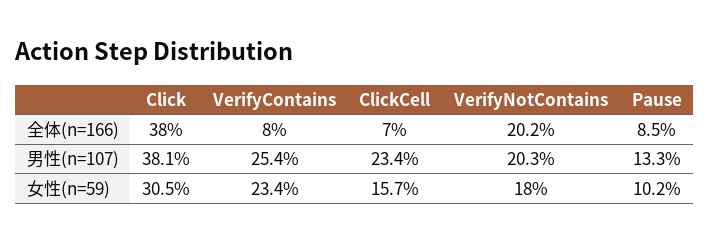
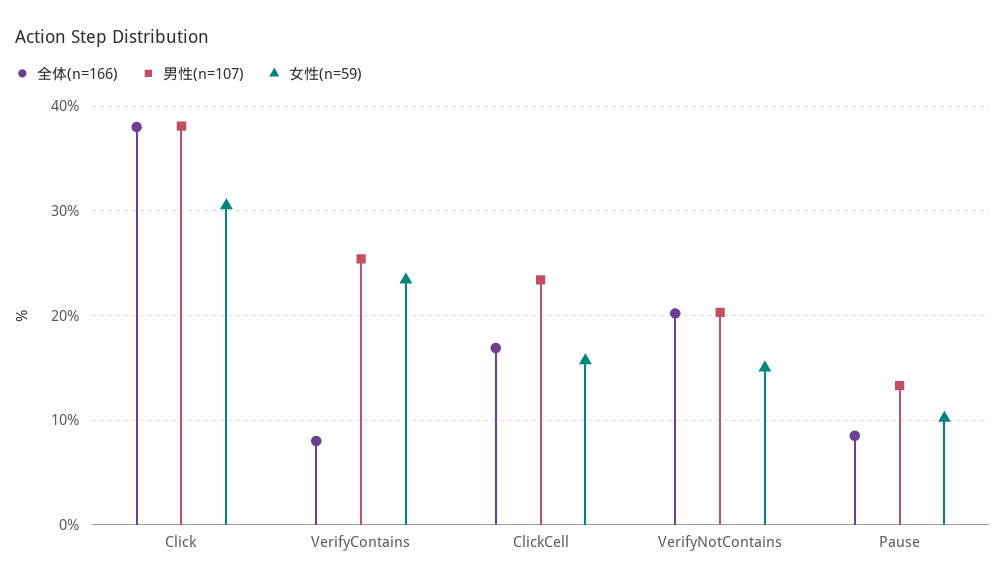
  {
    "全体(n=166)": {
      "Click": 38,
      "VerifyContains": 8,
-     "ClickCell": 7,
+     "ClickCell": 17,
      "VerifyNotContains": 20.2,
      "Pause": 8.5
    },
    "男性(n=107)": {
      "Click": 38.1,
      "VerifyContains": 25.4,
      "ClickCell": 23.4,
      "VerifyNotContains": 20.3,
      "Pause": 13.3
    },
    "女性(n=59)": {
      "Click": 30.5,
      "VerifyContains": 23.4,
      "ClickCell": 15.7,
-     "VerifyNotContains": 18,
+     "VerifyNotContains": 15,
      "Pause": 10.2
    }
  }

